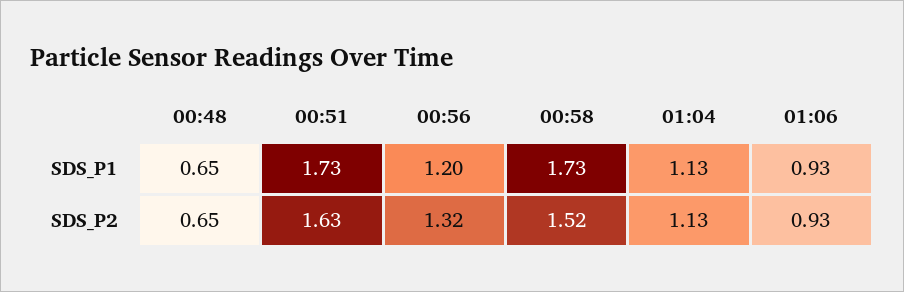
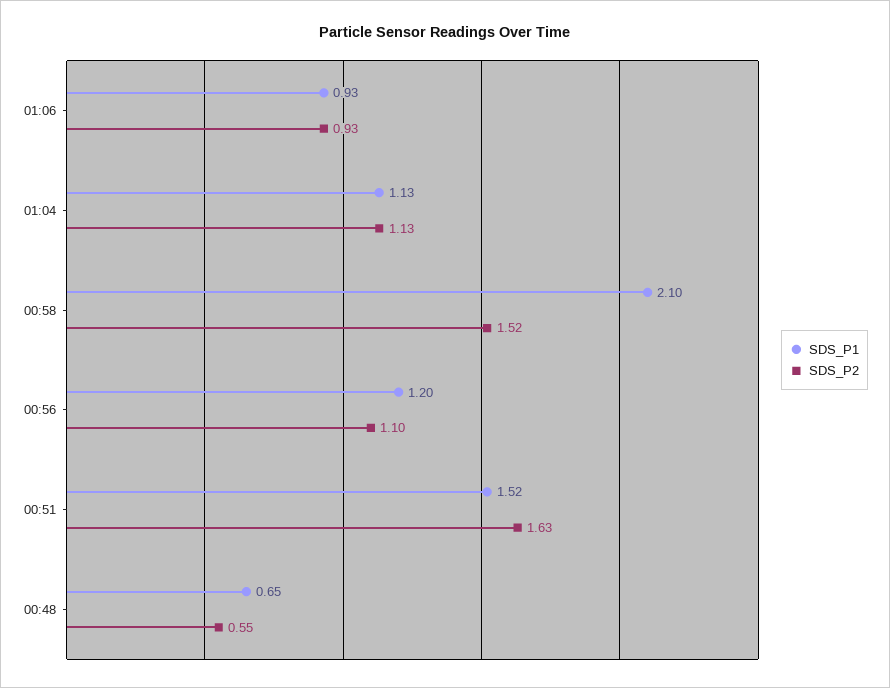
  {
    "SDS_P1": {
      "00:48": 0.65,
-     "00:51": 1.73,
+     "00:51": 1.52,
      "00:56": 1.2,
-     "00:58": 1.73,
+     "00:58": 2.1,
      "01:04": 1.13,
      "01:06": 0.93
    },
    "SDS_P2": {
-     "00:48": 0.65,
+     "00:48": 0.55,
      "00:51": 1.63,
-     "00:56": 1.32,
+     "00:56": 1.1,
      "00:58": 1.52,
      "01:04": 1.13,
      "01:06": 0.93
    }
  }

